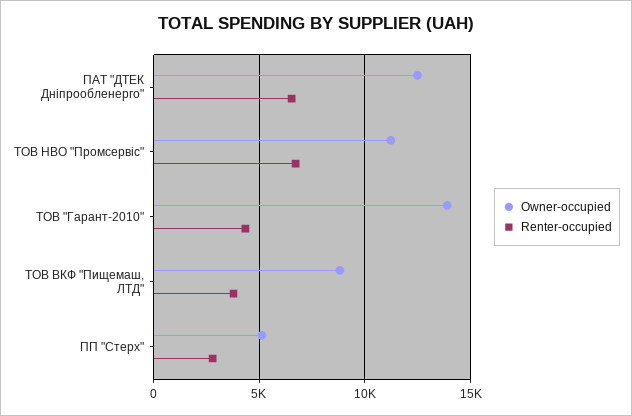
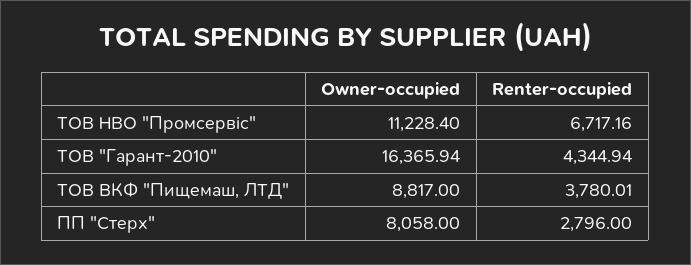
  {
    "Owner-occupied": {
-     "ПАТ \"ДТЕК Дніпрообленерго\"": 12500,
      "ТОВ НВО \"Промсервіс\"": 11228.4,
-     "ТОВ \"Гарант-2010\"": 14000,
+     "ТОВ \"Гарант-2010\"": 16365.94,
      "ТОВ ВКФ \"Пищемаш, ЛТД\"": 8817,
-     "ПП \"Стерх\"": 5000
+     "ПП \"Стерх\"": 8058
    },
    "Renter-occupied": {
-     "ПАТ \"ДТЕК Дніпрообленерго\"": 6500,
      "ТОВ НВО \"Промсервіс\"": 6717.16,
      "ТОВ \"Гарант-2010\"": 4344.94,
      "ТОВ ВКФ \"Пищемаш, ЛТД\"": 3780.01,
      "ПП \"Стерх\"": 2796
    }
  }

